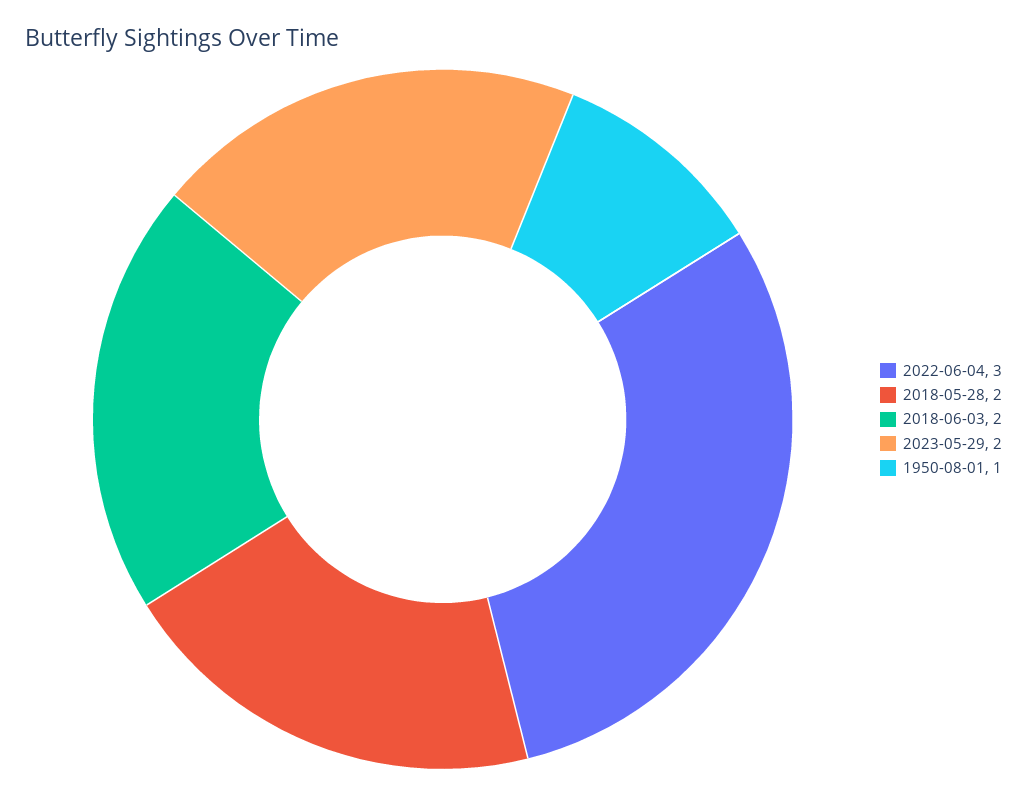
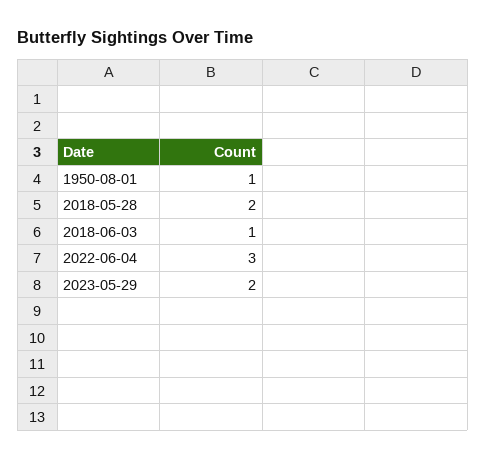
  {
    "2022-06-04": 3,
    "2018-05-28": 2,
-   "2018-06-03": 2,
+   "2018-06-03": 1,
    "2023-05-29": 2,
    "1950-08-01": 1
  }

